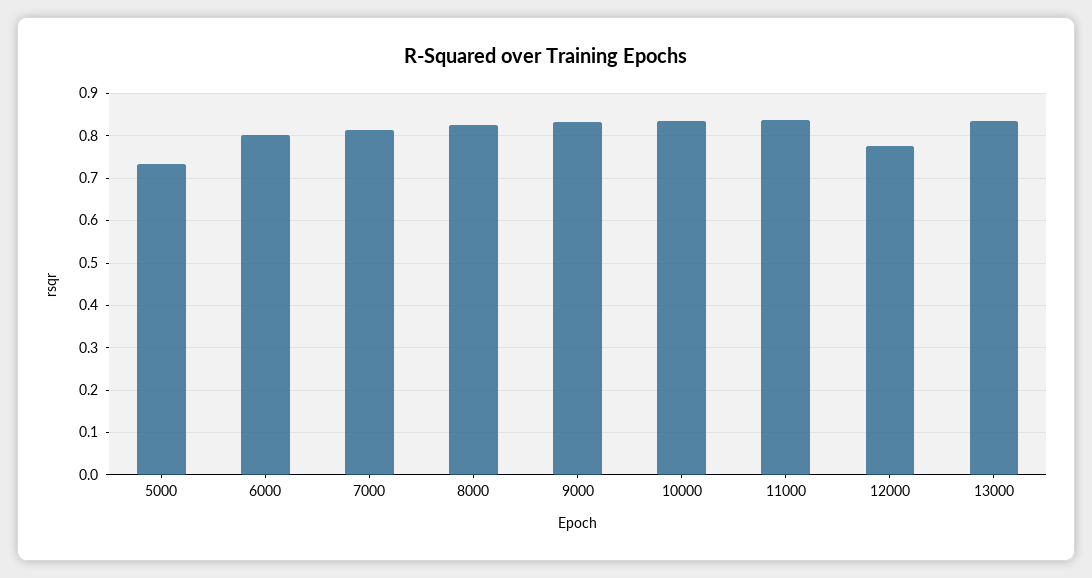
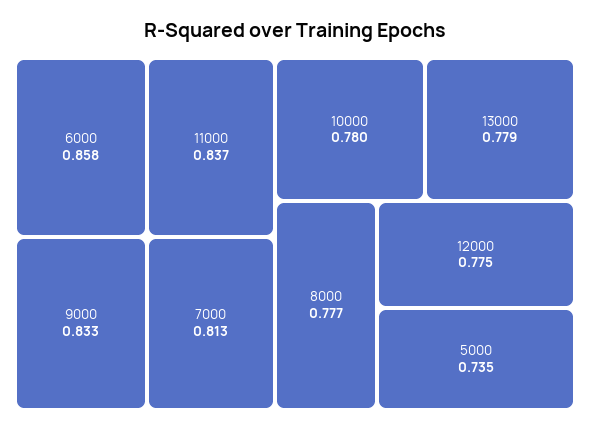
  {
    "5000": 0.735,
-   "6000": 0.8,
+   "6000": 0.858,
    "7000": 0.813,
-   "8000": 0.82,
+   "8000": 0.777,
    "9000": 0.833,
-   "10000": 0.84,
+   "10000": 0.78,
    "11000": 0.837,
    "12000": 0.775,
-   "13000": 0.84
+   "13000": 0.779
  }

